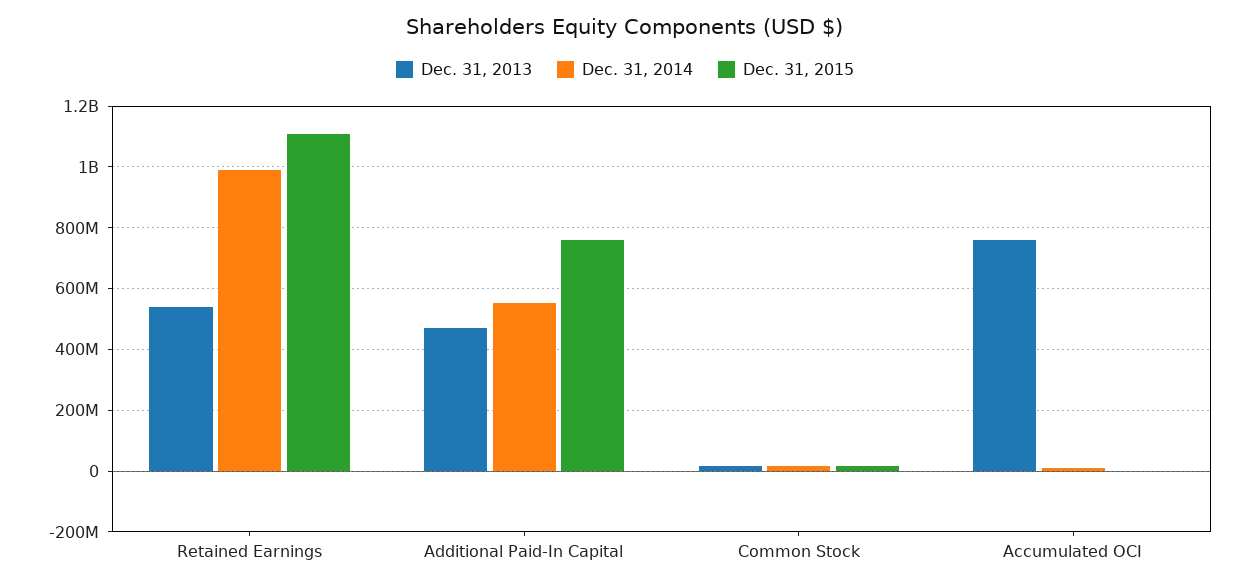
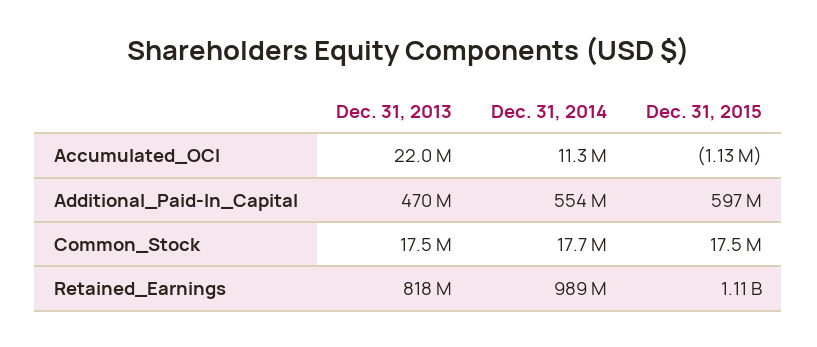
  {
    "Dec. 31, 2013": {
-     "Retained Earnings": 540000000,
+     "Retained Earnings": 818000000,
      "Additional Paid-In Capital": 470000000,
      "Common Stock": 17500000,
-     "Accumulated OCI": 760000000
+     "Accumulated OCI": 22000000
    },
    "Dec. 31, 2014": {
      "Retained Earnings": 989000000,
      "Additional Paid-In Capital": 554000000,
      "Common Stock": 17700000,
      "Accumulated OCI": 11300000
    },
    "Dec. 31, 2015": {
      "Retained Earnings": 1110000000,
-     "Additional Paid-In Capital": 760000000,
+     "Additional Paid-In Capital": 597000000,
      "Common Stock": 17500000,
      "Accumulated OCI": -1130000
    }
  }

